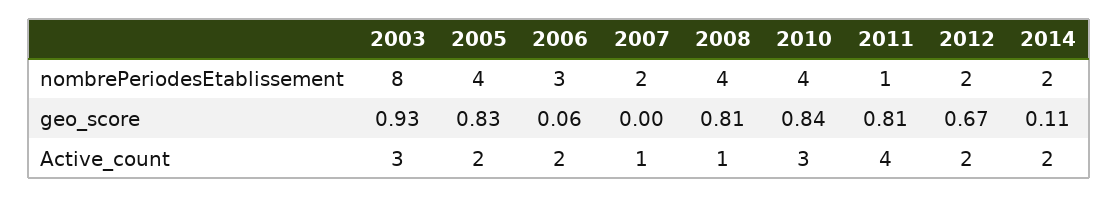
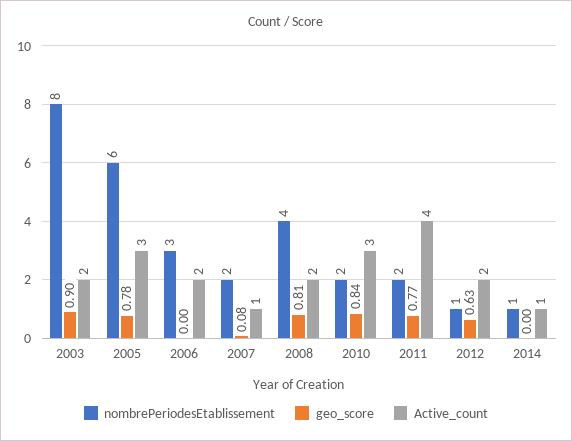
  {
    "nombrePeriodesEtablissement": {
      "2003": 8,
-     "2005": 4,
+     "2005": 6,
      "2006": 3,
      "2007": 2,
      "2008": 4,
-     "2010": 4,
+     "2010": 2,
-     "2011": 1,
+     "2011": 2,
-     "2012": 2,
+     "2012": 1,
-     "2014": 2
+     "2014": 1
    },
    "geo_score": {
-     "2003": 0.93,
+     "2003": 0.9,
-     "2005": 0.83,
+     "2005": 0.78,
-     "2006": 0.06,
+     "2006": 0,
-     "2007": 0,
+     "2007": 0.08,
      "2008": 0.81,
      "2010": 0.84,
-     "2011": 0.81,
+     "2011": 0.77,
-     "2012": 0.67,
+     "2012": 0.63,
-     "2014": 0.11
+     "2014": 0
    },
    "Active_count": {
-     "2003": 3,
+     "2003": 2,
-     "2005": 2,
+     "2005": 3,
      "2006": 2,
      "2007": 1,
-     "2008": 1,
+     "2008": 2,
      "2010": 3,
      "2011": 4,
      "2012": 2,
-     "2014": 2
+     "2014": 1
    }
  }

